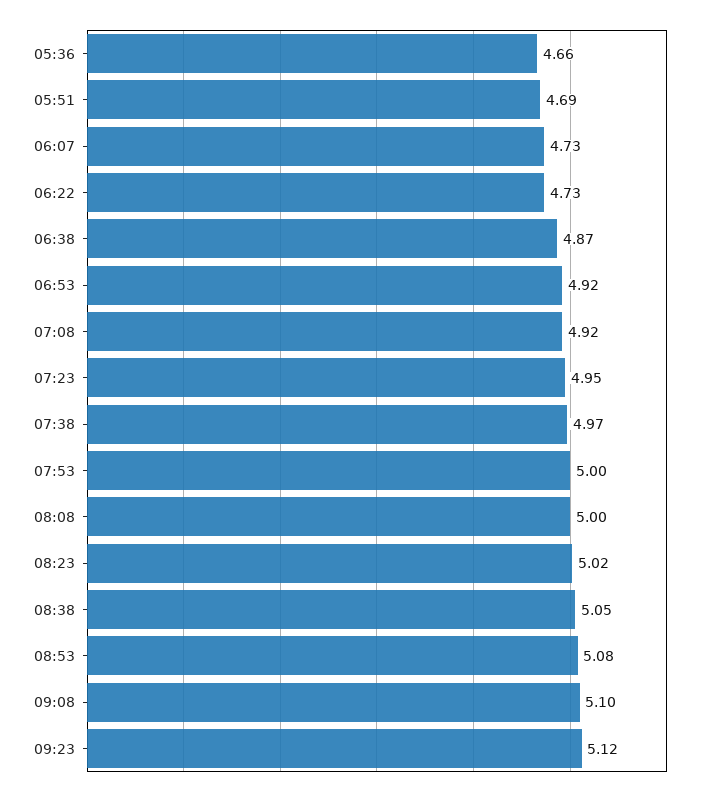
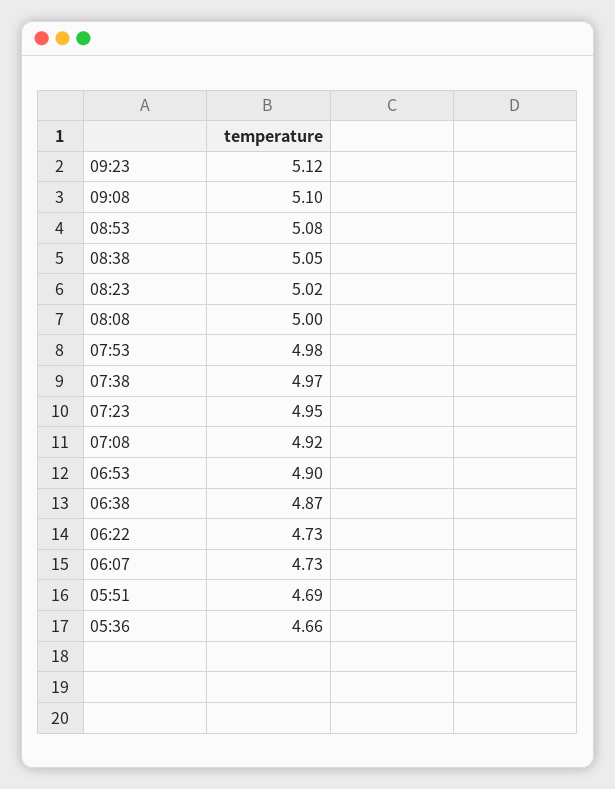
  {
    "05:36": 4.66,
    "05:51": 4.69,
    "06:07": 4.73,
    "06:22": 4.73,
    "06:38": 4.87,
-   "06:53": 4.92,
+   "06:53": 4.9,
    "07:08": 4.92,
    "07:23": 4.95,
    "07:38": 4.97,
-   "07:53": 5,
+   "07:53": 4.98,
    "08:08": 5,
    "08:23": 5.02,
    "08:38": 5.05,
    "08:53": 5.08,
    "09:08": 5.1,
    "09:23": 5.12
  }

